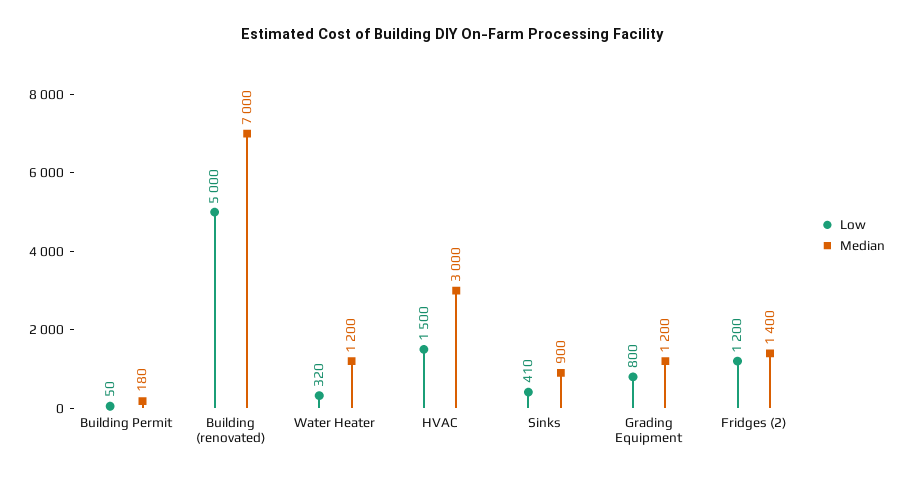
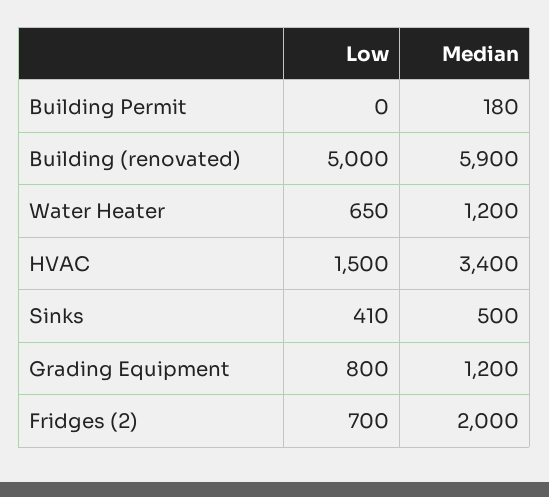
  {
    "Low": {
-     "Building Permit": 50,
+     "Building Permit": 0,
      "Building (renovated)": 5000,
-     "Water Heater": 320,
+     "Water Heater": 650,
      "HVAC": 1500,
      "Sinks": 410,
      "Grading Equipment": 800,
-     "Fridges (2)": 1200
+     "Fridges (2)": 700
    },
    "Median": {
      "Building Permit": 180,
-     "Building (renovated)": 7000,
+     "Building (renovated)": 5900,
      "Water Heater": 1200,
-     "HVAC": 3000,
+     "HVAC": 3400,
-     "Sinks": 900,
+     "Sinks": 500,
      "Grading Equipment": 1200,
-     "Fridges (2)": 1400
+     "Fridges (2)": 2000
    }
  }

